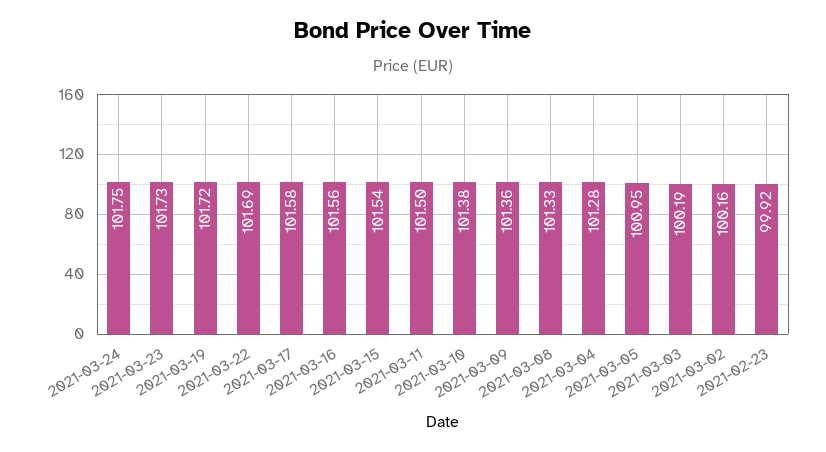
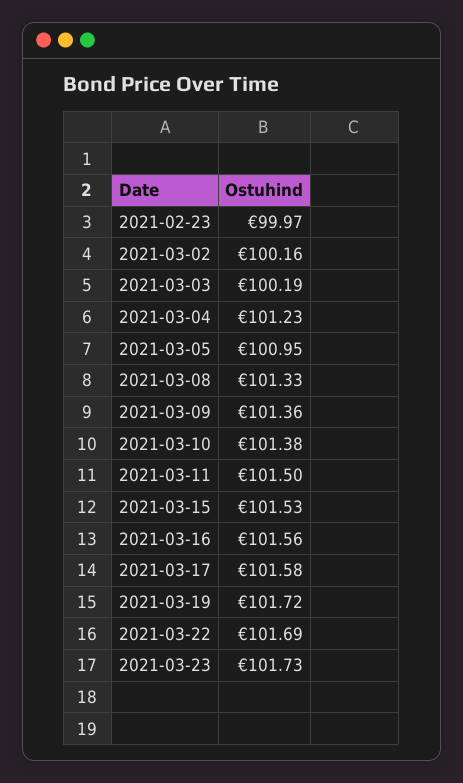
  {
-   "2021-03-24": 101.75,
    "2021-03-23": 101.73,
    "2021-03-19": 101.72,
    "2021-03-22": 101.69,
    "2021-03-17": 101.58,
    "2021-03-16": 101.56,
-   "2021-03-15": 101.54,
+   "2021-03-15": 101.53,
    "2021-03-11": 101.5,
    "2021-03-10": 101.38,
    "2021-03-09": 101.36,
    "2021-03-08": 101.33,
-   "2021-03-04": 101.28,
+   "2021-03-04": 101.23,
    "2021-03-05": 100.95,
    "2021-03-03": 100.19,
    "2021-03-02": 100.16,
-   "2021-02-23": 99.92
+   "2021-02-23": 99.97
  }

